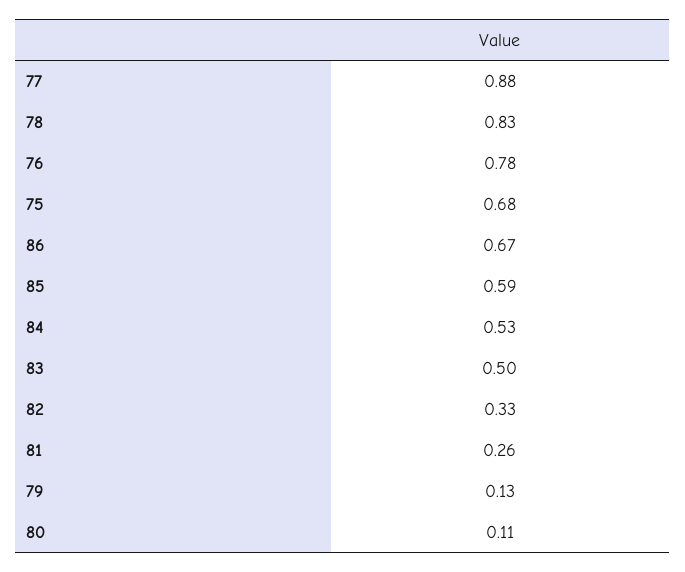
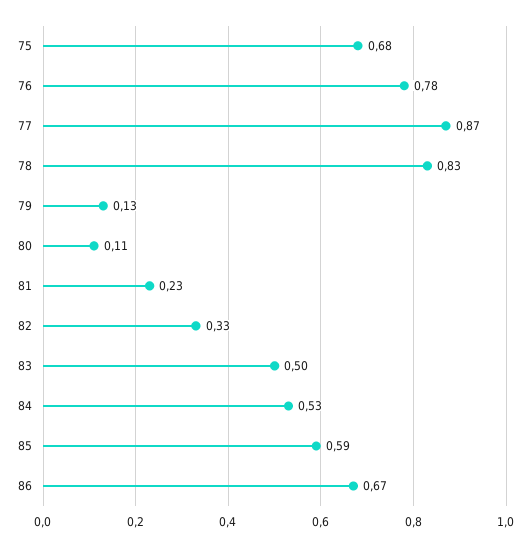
  {
-   "77": 0.88,
+   "77": 0.87,
    "78": 0.83,
    "76": 0.78,
    "75": 0.68,
    "86": 0.67,
    "85": 0.59,
    "84": 0.53,
    "83": 0.5,
    "82": 0.33,
-   "81": 0.26,
+   "81": 0.23,
    "79": 0.13,
    "80": 0.11
  }

